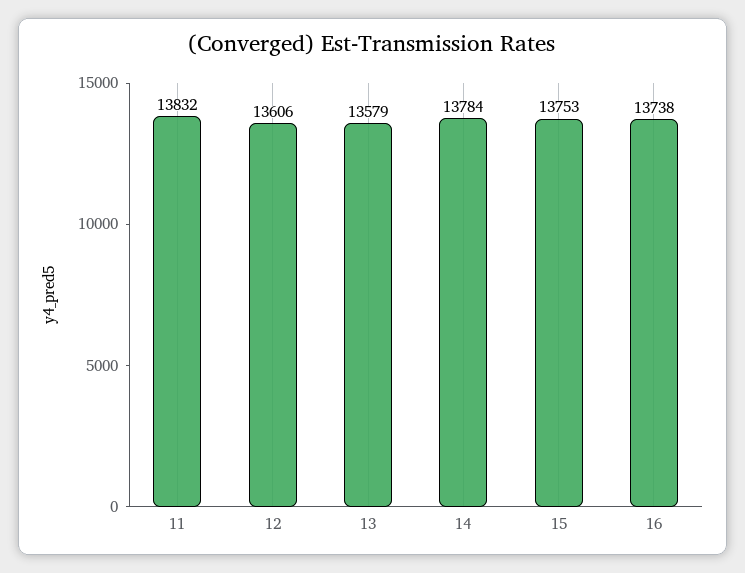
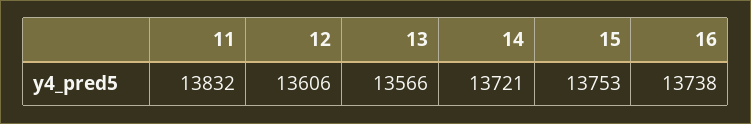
  {
    "11": 13832,
    "12": 13606,
-   "13": 13579,
+   "13": 13566,
-   "14": 13784,
+   "14": 13721,
    "15": 13753,
    "16": 13738
  }

